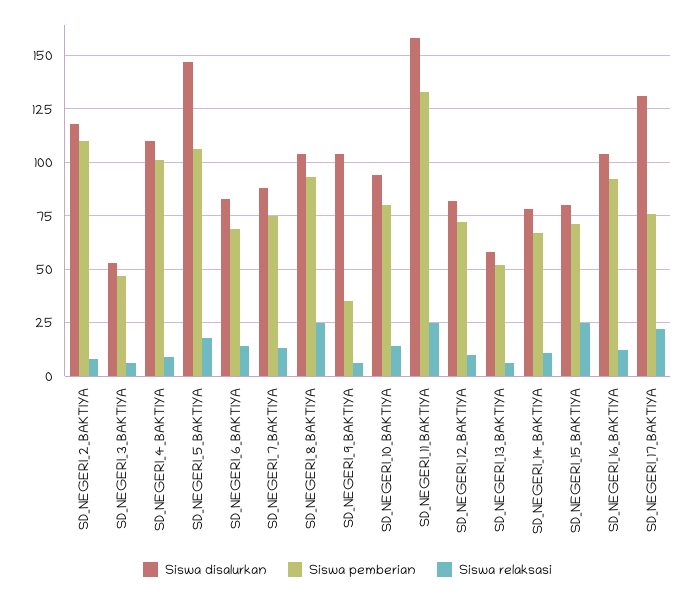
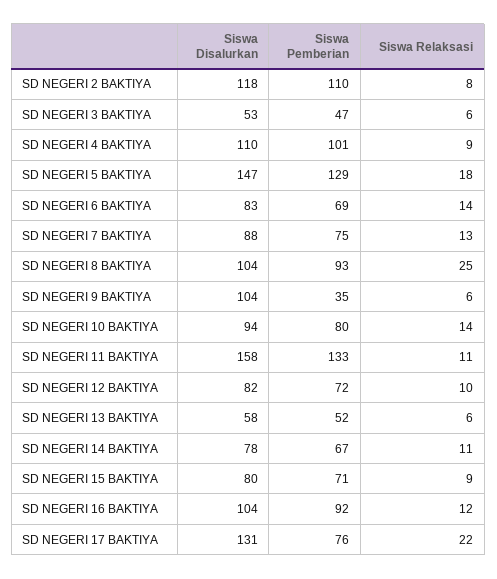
  {
    "Siswa disalurkan": {
      "SD_NEGERI_2_BAKTIYA": 118,
      "SD_NEGERI_3_BAKTIYA": 53,
      "SD_NEGERI_4_BAKTIYA": 110,
      "SD_NEGERI_5_BAKTIYA": 147,
      "SD_NEGERI_6_BAKTIYA": 83,
      "SD_NEGERI_7_BAKTIYA": 88,
      "SD_NEGERI_8_BAKTIYA": 104,
      "SD_NEGERI_9_BAKTIYA": 104,
      "SD_NEGERI_10_BAKTIYA": 94,
      "SD_NEGERI_11_BAKTIYA": 158,
      "SD_NEGERI_12_BAKTIYA": 82,
      "SD_NEGERI_13_BAKTIYA": 58,
      "SD_NEGERI_14_BAKTIYA": 78,
      "SD_NEGERI_15_BAKTIYA": 80,
      "SD_NEGERI_16_BAKTIYA": 104,
      "SD_NEGERI_17_BAKTIYA": 131
    },
    "Siswa pemberian": {
      "SD_NEGERI_2_BAKTIYA": 110,
      "SD_NEGERI_3_BAKTIYA": 47,
      "SD_NEGERI_4_BAKTIYA": 101,
-     "SD_NEGERI_5_BAKTIYA": 105,
+     "SD_NEGERI_5_BAKTIYA": 129,
      "SD_NEGERI_6_BAKTIYA": 69,
      "SD_NEGERI_7_BAKTIYA": 75,
      "SD_NEGERI_8_BAKTIYA": 93,
      "SD_NEGERI_9_BAKTIYA": 35,
      "SD_NEGERI_10_BAKTIYA": 80,
      "SD_NEGERI_11_BAKTIYA": 133,
      "SD_NEGERI_12_BAKTIYA": 72,
      "SD_NEGERI_13_BAKTIYA": 52,
      "SD_NEGERI_14_BAKTIYA": 67,
      "SD_NEGERI_15_BAKTIYA": 71,
      "SD_NEGERI_16_BAKTIYA": 92,
      "SD_NEGERI_17_BAKTIYA": 76
    },
    "Siswa relaksasi": {
      "SD_NEGERI_2_BAKTIYA": 8,
      "SD_NEGERI_3_BAKTIYA": 6,
      "SD_NEGERI_4_BAKTIYA": 9,
      "SD_NEGERI_5_BAKTIYA": 18,
      "SD_NEGERI_6_BAKTIYA": 14,
      "SD_NEGERI_7_BAKTIYA": 13,
      "SD_NEGERI_8_BAKTIYA": 25,
      "SD_NEGERI_9_BAKTIYA": 6,
      "SD_NEGERI_10_BAKTIYA": 14,
-     "SD_NEGERI_11_BAKTIYA": 25,
+     "SD_NEGERI_11_BAKTIYA": 11,
      "SD_NEGERI_12_BAKTIYA": 10,
      "SD_NEGERI_13_BAKTIYA": 6,
      "SD_NEGERI_14_BAKTIYA": 11,
-     "SD_NEGERI_15_BAKTIYA": 25,
+     "SD_NEGERI_15_BAKTIYA": 9,
      "SD_NEGERI_16_BAKTIYA": 12,
      "SD_NEGERI_17_BAKTIYA": 22
    }
  }

